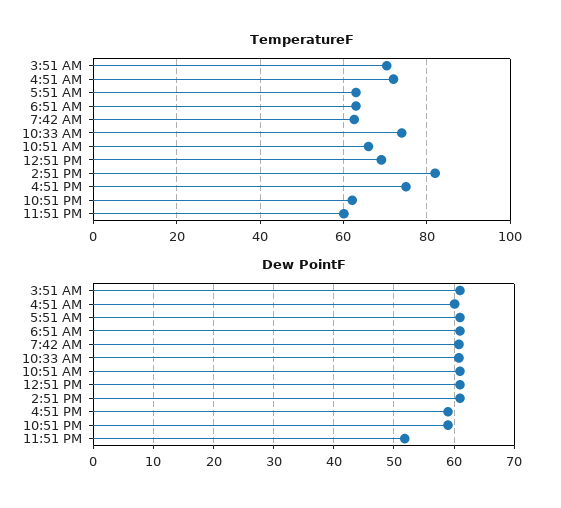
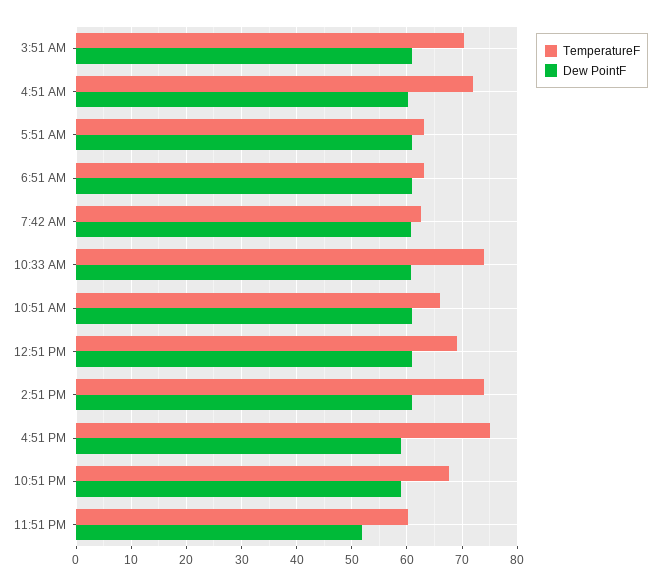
  {
    "TemperatureF": {
      "3:51 AM": 70,
      "4:51 AM": 72,
      "5:51 AM": 64,
      "6:51 AM": 64,
      "7:42 AM": 62,
      "10:33 AM": 74,
      "10:51 AM": 66,
      "12:51 PM": 70,
-     "2:51 PM": 82,
+     "2:51 PM": 74,
      "4:51 PM": 76,
-     "10:51 PM": 62,
+     "10:51 PM": 68,
      "11:51 PM": 60
    },
    "Dew PointF": {
      "3:51 AM": 61,
      "4:51 AM": 60,
      "5:51 AM": 61,
      "6:51 AM": 61,
      "7:42 AM": 61,
      "10:33 AM": 61,
      "10:51 AM": 61,
      "12:51 PM": 61,
      "2:51 PM": 61,
      "4:51 PM": 59,
      "10:51 PM": 59,
      "11:51 PM": 52
    }
  }

